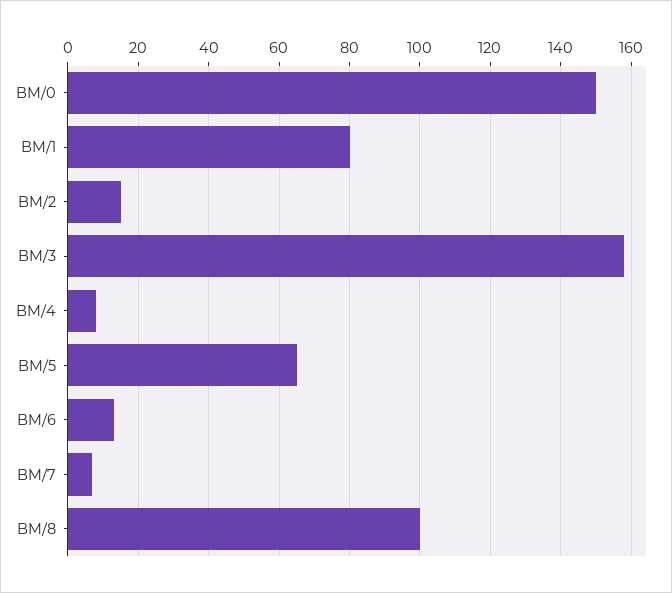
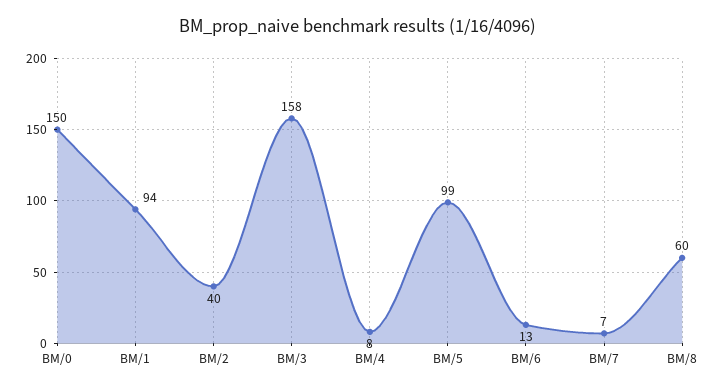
  {
    "BM/0": 150,
-   "BM/1": 80,
+   "BM/1": 94,
-   "BM/2": 15,
+   "BM/2": 40,
    "BM/3": 158,
    "BM/4": 8,
-   "BM/5": 65,
+   "BM/5": 99,
    "BM/6": 13,
    "BM/7": 7,
-   "BM/8": 100
+   "BM/8": 60
  }

